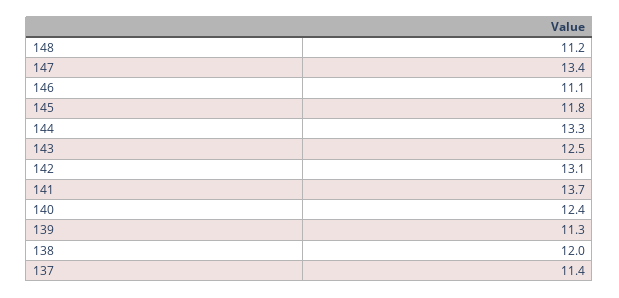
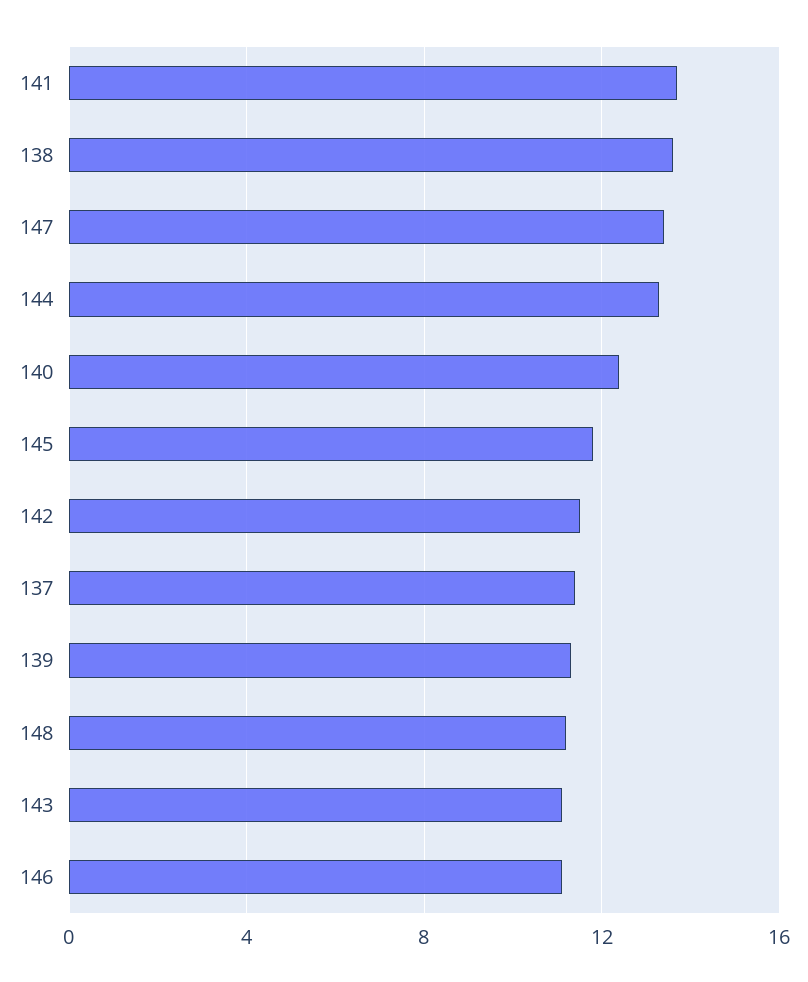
  {
    "148": 11.2,
    "147": 13.4,
    "146": 11.1,
    "145": 11.8,
    "144": 13.3,
-   "143": 12.5,
+   "143": 11,
-   "142": 13.1,
+   "142": 11.5,
    "141": 13.7,
    "140": 12.4,
    "139": 11.3,
-   "138": 12,
+   "138": 13.5,
    "137": 11.4
  }

